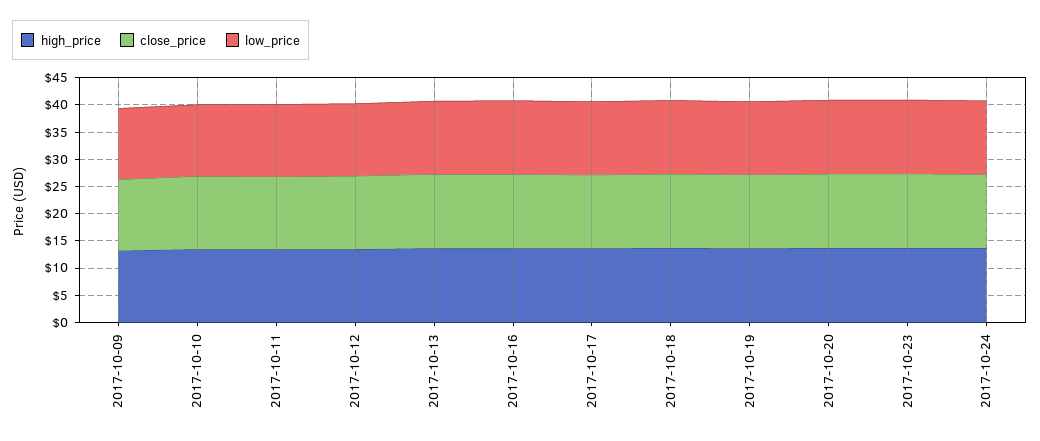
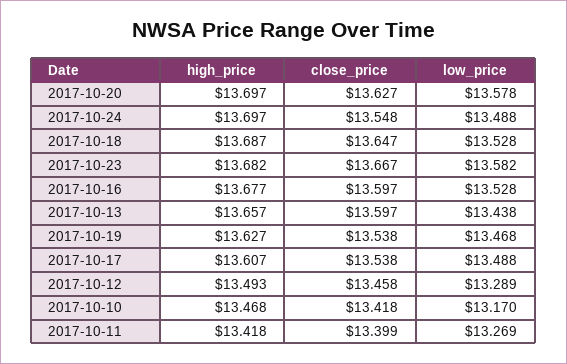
  {
    "high_price": {
-     "2017-10-09": 12.5,
      "2017-10-10": 13.468,
      "2017-10-11": 13.418,
      "2017-10-12": 13.493,
      "2017-10-13": 13.657,
      "2017-10-16": 13.677,
      "2017-10-17": 13.607,
      "2017-10-18": 13.687,
      "2017-10-19": 13.627,
      "2017-10-20": 13.697,
      "2017-10-23": 13.682,
      "2017-10-24": 13.697
    },
    "close_price": {
-     "2017-10-09": 12.5,
      "2017-10-10": 13.418,
      "2017-10-11": 13.399,
      "2017-10-12": 13.458,
      "2017-10-13": 13.597,
      "2017-10-16": 13.597,
      "2017-10-17": 13.538,
      "2017-10-18": 13.647,
      "2017-10-19": 13.538,
      "2017-10-20": 13.627,
      "2017-10-23": 13.667,
      "2017-10-24": 13.548
    },
    "low_price": {
-     "2017-10-09": 12.5,
      "2017-10-10": 13.17,
      "2017-10-11": 13.269,
      "2017-10-12": 13.289,
      "2017-10-13": 13.438,
      "2017-10-16": 13.528,
      "2017-10-17": 13.488,
      "2017-10-18": 13.528,
      "2017-10-19": 13.468,
      "2017-10-20": 13.578,
      "2017-10-23": 13.582,
      "2017-10-24": 13.488
    }
  }

